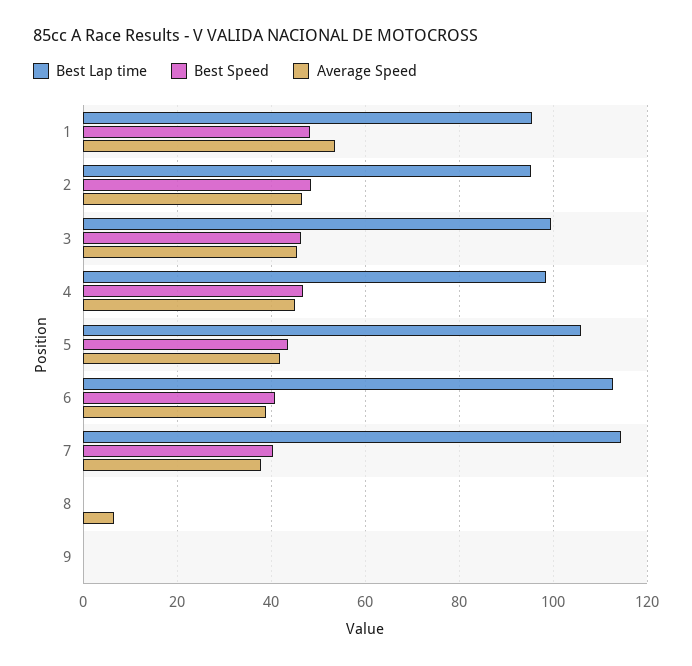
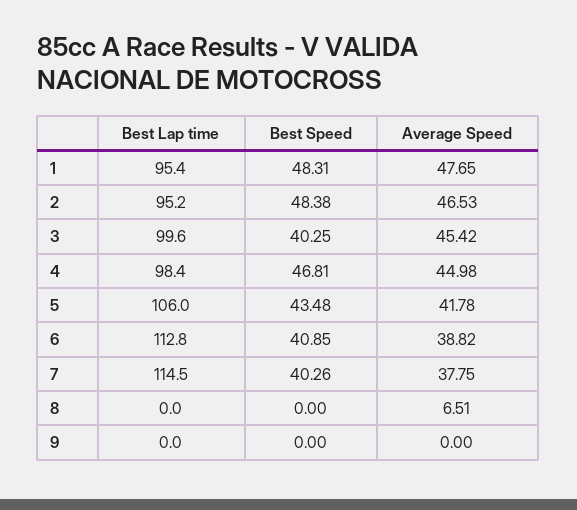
  {
    "Best Lap time": {
      "1": 95.4,
      "2": 95.2,
      "3": 99.6,
      "4": 98.4,
      "5": 106,
      "6": 112.8,
      "7": 114.5,
      "8": 0,
      "9": 0
    },
    "Best Speed": {
      "1": 48.31,
      "2": 48.38,
-     "3": 46,
+     "3": 40.25,
      "4": 46.81,
      "5": 43.48,
      "6": 40.85,
      "7": 40.26,
      "8": 0,
      "9": 0
    },
    "Average Speed": {
-     "1": 54,
+     "1": 47.65,
      "2": 46.53,
      "3": 45.42,
      "4": 44.98,
      "5": 41.78,
      "6": 38.82,
      "7": 37.75,
      "8": 6.51,
      "9": 0
    }
  }

